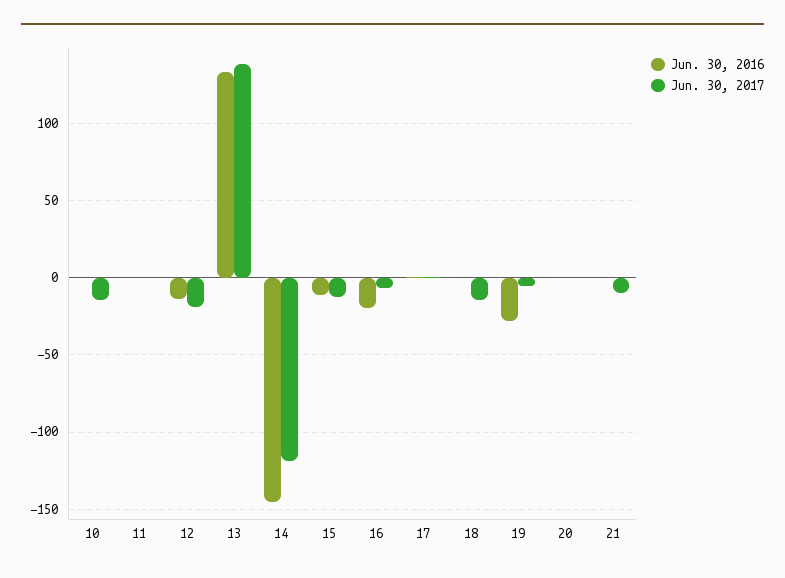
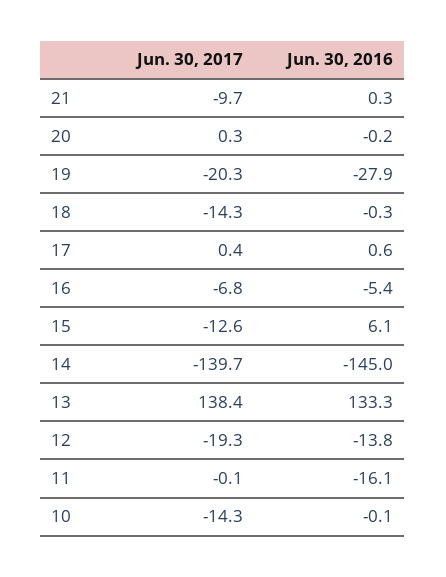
  {
    "Jun. 30, 2016": {
      "10": -0.1,
-     "11": 0,
+     "11": -16.1,
      "12": -13.8,
      "13": 133.3,
      "14": -145,
-     "15": -10,
+     "15": 6.1,
-     "16": -20,
+     "16": -5.4,
      "17": 0.6,
      "18": -0.3,
      "19": -27.9,
      "20": -0.2,
      "21": 0.3
    },
    "Jun. 30, 2017": {
      "10": -14.3,
      "11": -0.1,
      "12": -19.3,
      "13": 138.4,
-     "14": -120,
+     "14": -139.7,
      "15": -12.6,
      "16": -6.8,
      "17": 0.4,
      "18": -14.3,
-     "19": -5,
+     "19": -20.3,
      "20": 0.3,
      "21": -9.7
    }
  }

